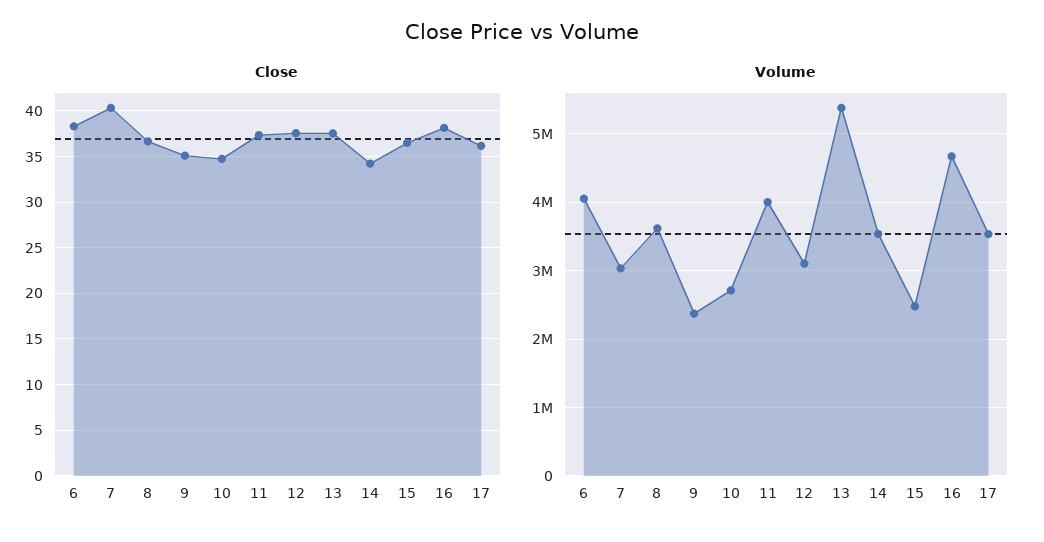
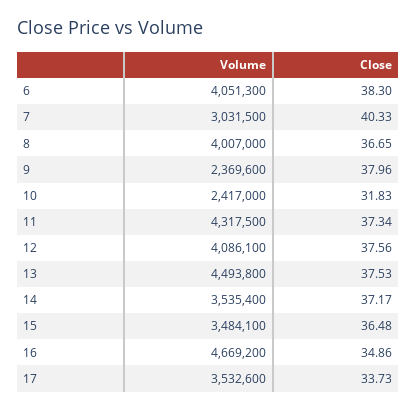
  {
    "Close": {
      "6": 38.3,
      "7": 40.33,
      "8": 36.65,
-     "9": 35,
+     "9": 37.96,
-     "10": 35,
+     "10": 31.83,
      "11": 37.34,
      "12": 37.56,
      "13": 37.53,
-     "14": 34,
+     "14": 37.17,
      "15": 36.48,
-     "16": 38,
+     "16": 34.86,
-     "17": 36
+     "17": 33.73
    },
    "Volume": {
      "6": 4051300,
      "7": 3031500,
-     "8": 3600000,
+     "8": 4007000,
      "9": 2369600,
-     "10": 2700000,
+     "10": 2417000,
-     "11": 4000000,
+     "11": 4317500,
-     "12": 3100000,
+     "12": 4086100,
-     "13": 5400000,
+     "13": 4493800,
      "14": 3535400,
-     "15": 2500000,
+     "15": 3484100,
      "16": 4669200,
      "17": 3532600
    }
  }

